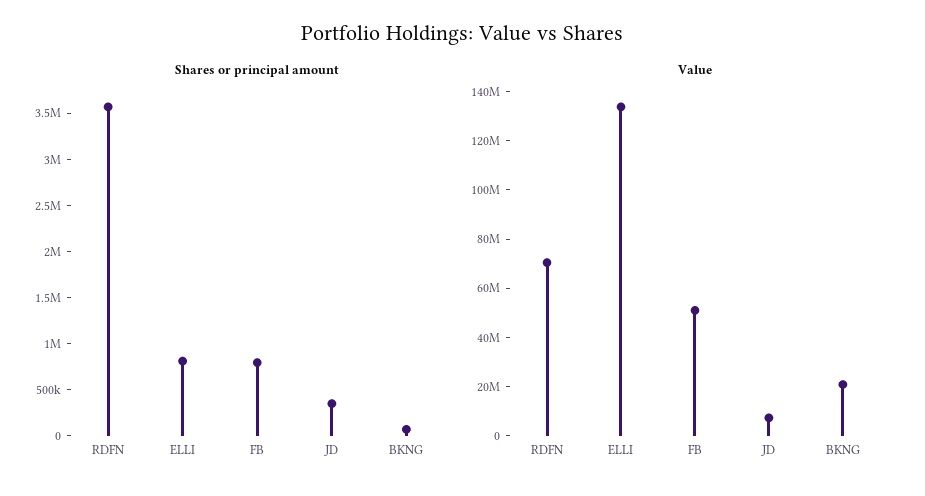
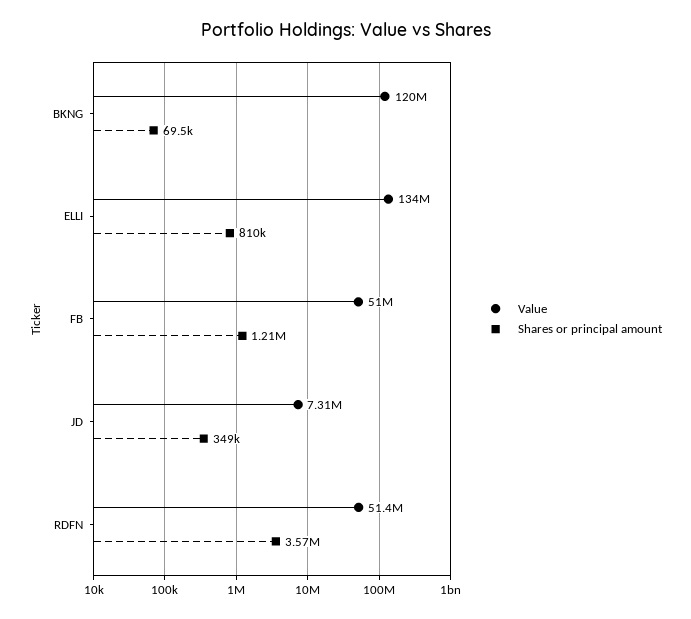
  {
    "Shares or principal amount": {
      "RDFN": 3570000,
      "ELLI": 810000,
-     "FB": 800000,
+     "FB": 1210000,
      "JD": 349000,
      "BKNG": 69500
    },
    "Value": {
-     "RDFN": 70000000,
+     "RDFN": 51400000,
      "ELLI": 134000000,
      "FB": 51000000,
      "JD": 7310000,
-     "BKNG": 20000000
+     "BKNG": 120000000
    }
  }

